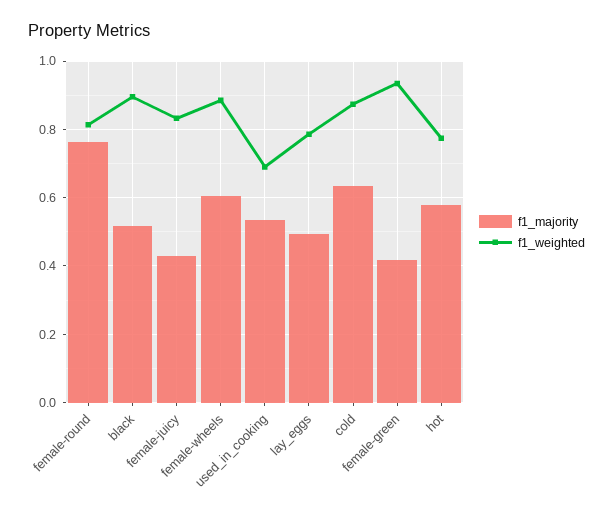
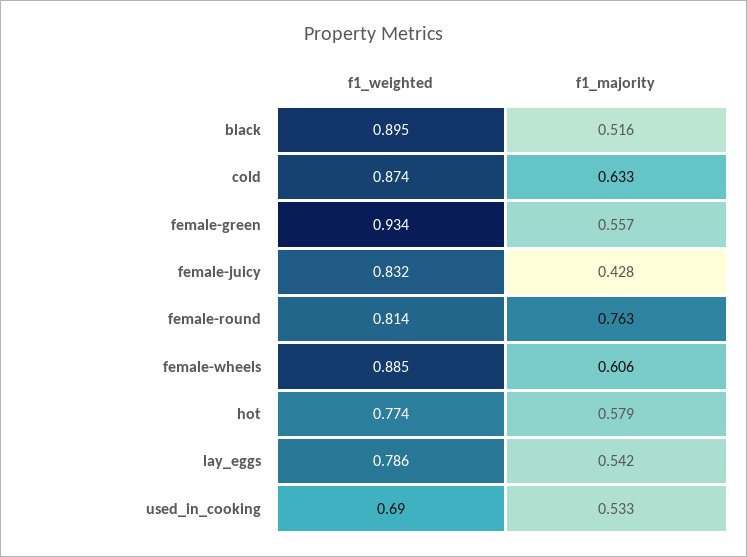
  {
    "f1_majority": {
      "female-round": 0.763,
      "black": 0.516,
      "female-juicy": 0.428,
      "female-wheels": 0.606,
      "used_in_cooking": 0.533,
-     "lay_eggs": 0.5,
+     "lay_eggs": 0.542,
      "cold": 0.633,
-     "female-green": 0.42,
+     "female-green": 0.557,
      "hot": 0.579
    },
    "f1_weighted": {
      "female-round": 0.814,
      "black": 0.895,
      "female-juicy": 0.832,
      "female-wheels": 0.885,
      "used_in_cooking": 0.69,
      "lay_eggs": 0.786,
      "cold": 0.874,
      "female-green": 0.934,
      "hot": 0.774
    }
  }

